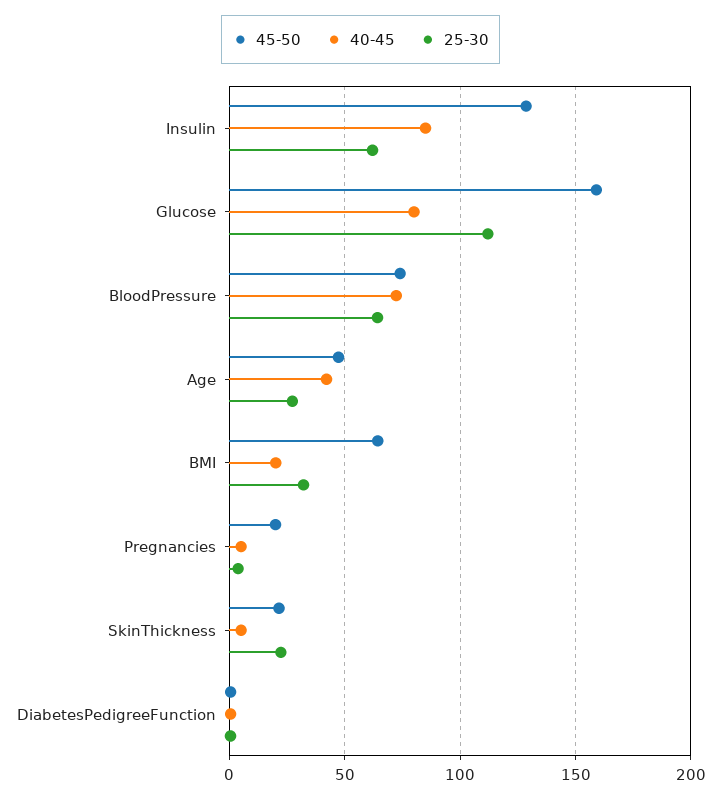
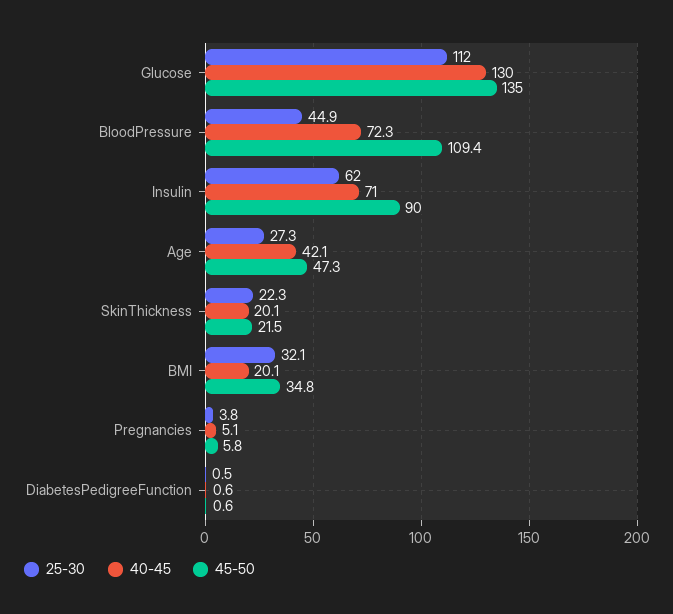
  {
    "45-50": {
-     "Insulin": 130,
+     "Insulin": 90,
-     "Glucose": 160,
+     "Glucose": 135,
-     "BloodPressure": 75,
+     "BloodPressure": 109.4,
      "Age": 47.3,
-     "BMI": 65,
+     "BMI": 34.8,
-     "Pregnancies": 20,
+     "Pregnancies": 5.8,
      "SkinThickness": 21.5,
      "DiabetesPedigreeFunction": 0.6
    },
    "40-45": {
-     "Insulin": 85,
+     "Insulin": 71,
-     "Glucose": 80,
+     "Glucose": 130,
      "BloodPressure": 72.3,
      "Age": 42.1,
      "BMI": 20.1,
      "Pregnancies": 5.1,
-     "SkinThickness": 5,
+     "SkinThickness": 20.1,
      "DiabetesPedigreeFunction": 0.6
    },
    "25-30": {
      "Insulin": 62,
      "Glucose": 112,
-     "BloodPressure": 65,
+     "BloodPressure": 44.9,
      "Age": 27.3,
      "BMI": 32.1,
      "Pregnancies": 3.8,
      "SkinThickness": 22.3,
      "DiabetesPedigreeFunction": 0.5
    }
  }

